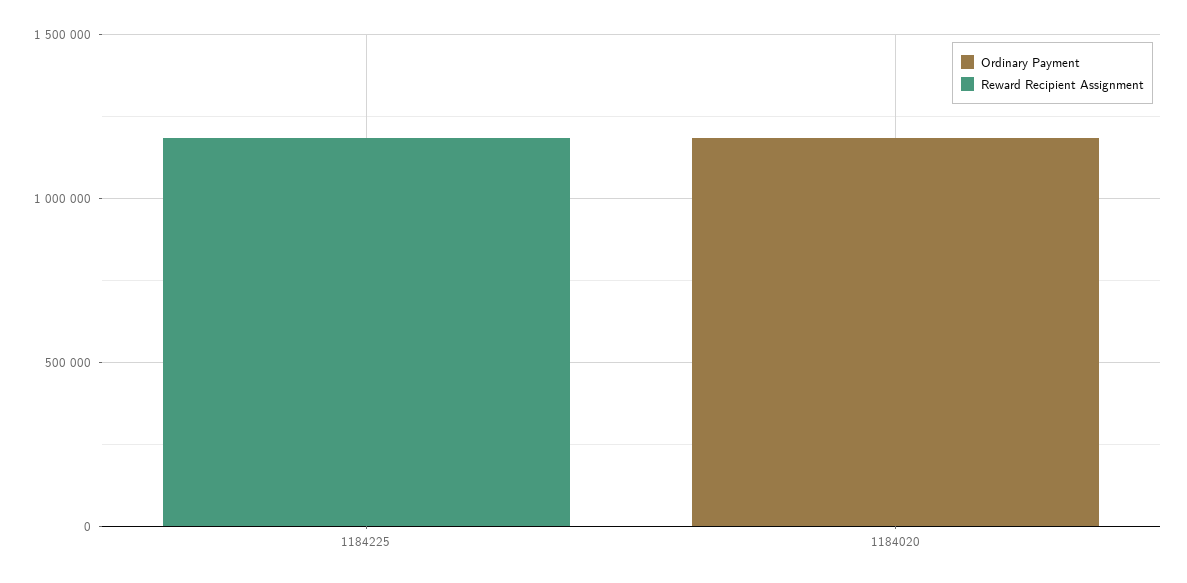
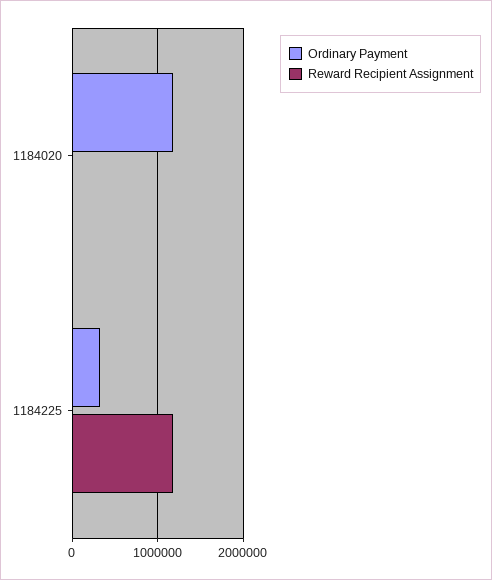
  {
    "Ordinary Payment": {
-     "1184225": 0,
+     "1184225": 300000,
      "1184020": 1200000
    },
    "Reward Recipient Assignment": {
      "1184225": 1200000,
      "1184020": 0
    }
  }

